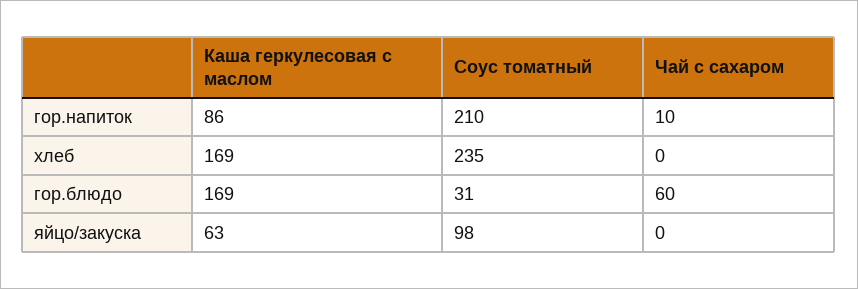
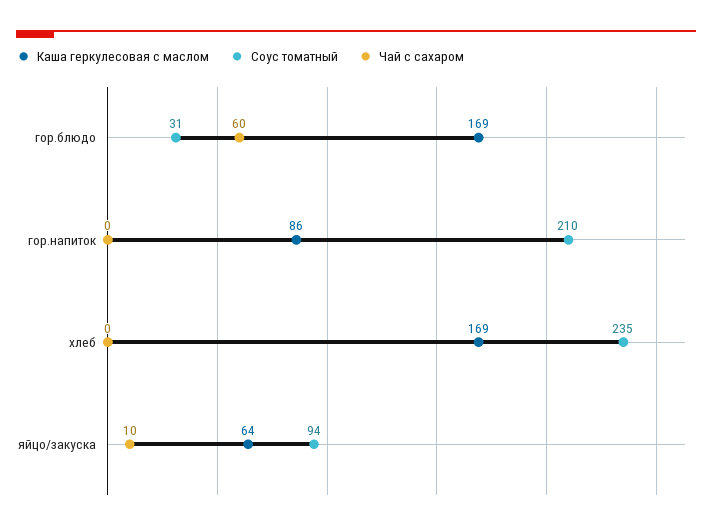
  {
    "Каша геркулесовая с маслом": {
      "гор.напиток": 86,
      "хлеб": 169,
      "гор.блюдо": 169,
-     "яйцо/закуска": 63
+     "яйцо/закуска": 64
    },
    "Соус томатный": {
      "гор.напиток": 210,
      "хлеб": 235,
      "гор.блюдо": 31,
-     "яйцо/закуска": 98
+     "яйцо/закуска": 94
    },
    "Чай с сахаром": {
-     "гор.напиток": 10,
+     "гор.напиток": 0,
      "хлеб": 0,
      "гор.блюдо": 60,
-     "яйцо/закуска": 0
+     "яйцо/закуска": 10
    }
  }

